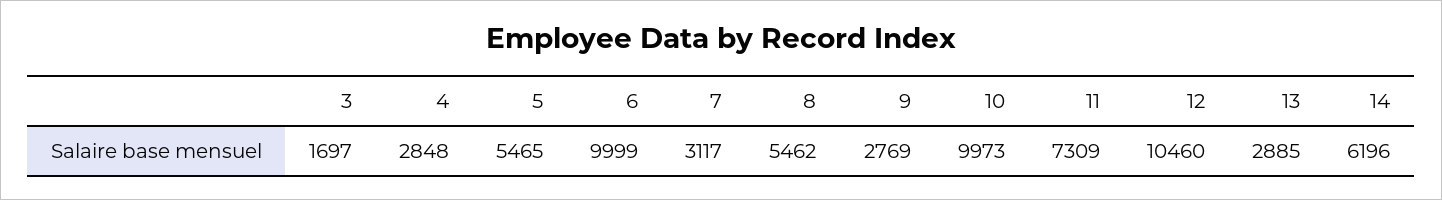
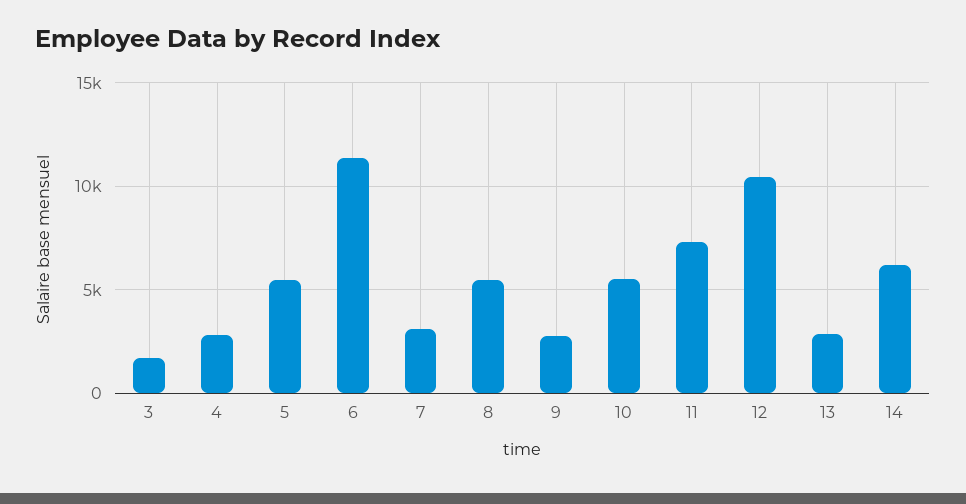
  {
    "3": 1697,
    "4": 2848,
    "5": 5465,
-   "6": 9999,
+   "6": 11500,
    "7": 3117,
    "8": 5462,
    "9": 2769,
-   "10": 9973,
+   "10": 5500,
    "11": 7309,
    "12": 10460,
    "13": 2885,
    "14": 6196
  }

